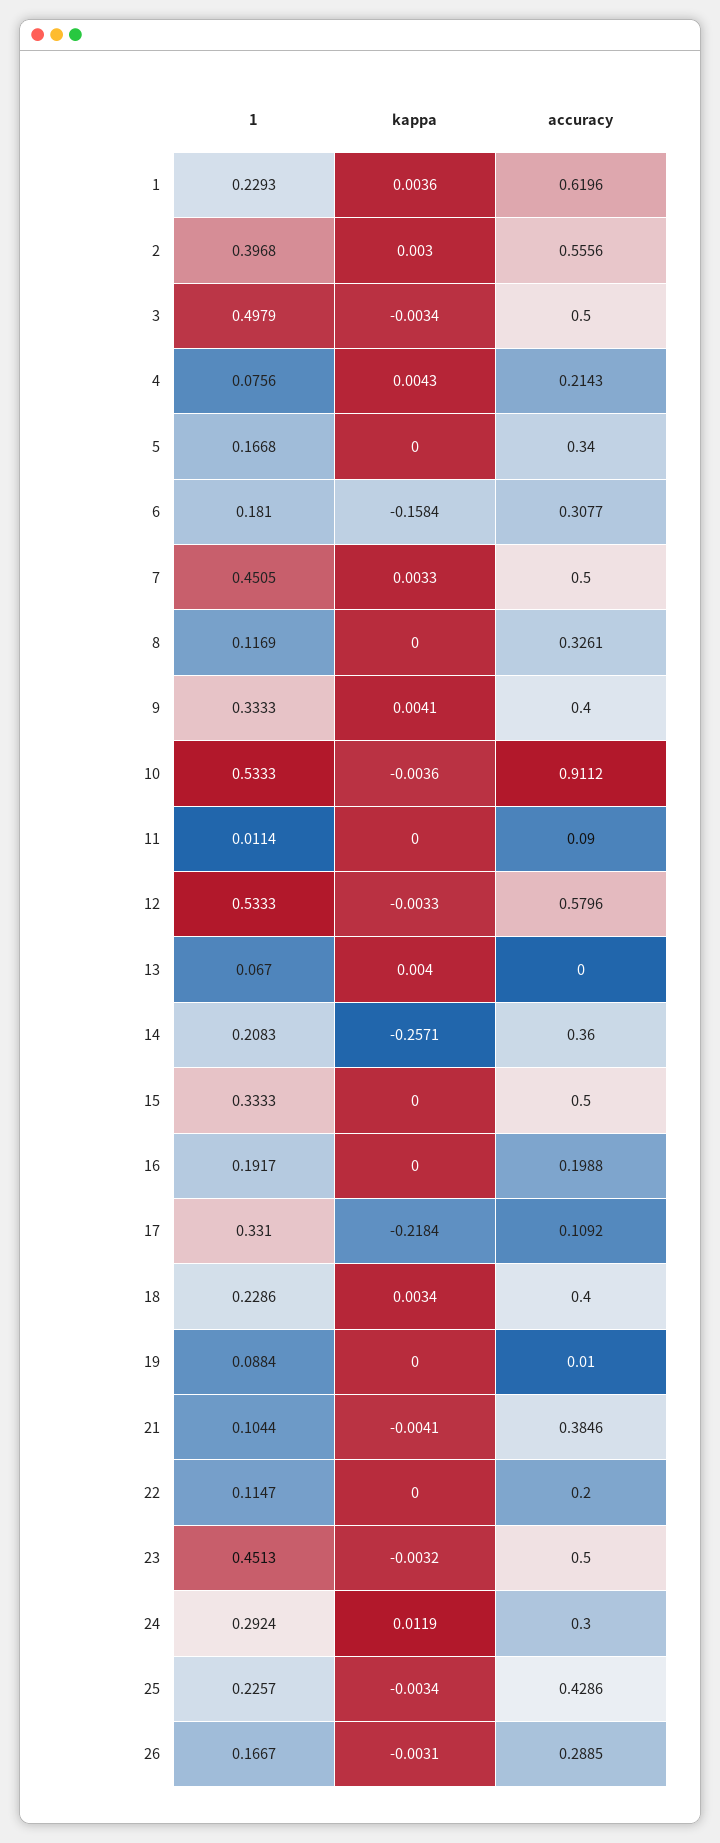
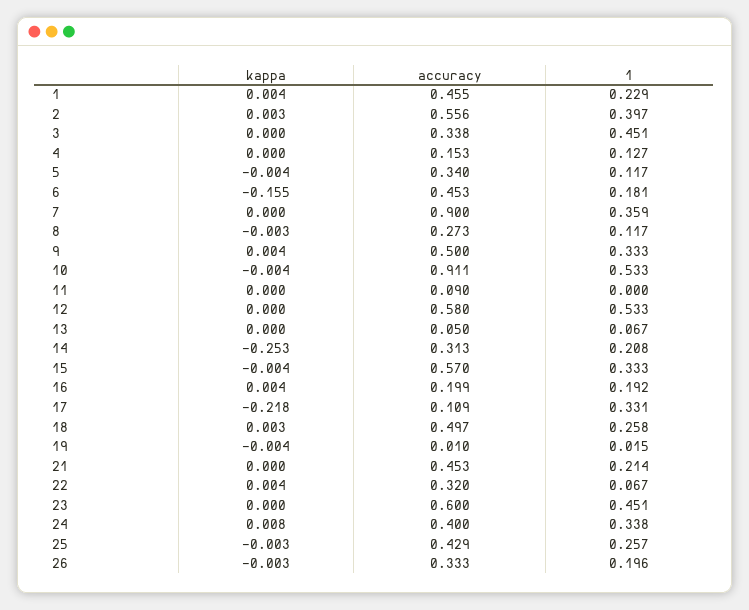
  {
    "1": {
      "1": 0.2293,
      "2": 0.3968,
-     "3": 0.4979,
+     "3": 0.451,
-     "4": 0.0756,
+     "4": 0.127,
-     "5": 0.1668,
+     "5": 0.117,
      "6": 0.181,
-     "7": 0.4505,
+     "7": 0.359,
      "8": 0.1169,
      "9": 0.3333,
      "10": 0.5333,
-     "11": 0.0114,
+     "11": 0,
      "12": 0.5333,
      "13": 0.067,
      "14": 0.2083,
      "15": 0.3333,
      "16": 0.1917,
      "17": 0.331,
-     "18": 0.2286,
+     "18": 0.258,
-     "19": 0.0884,
+     "19": 0.015,
-     "21": 0.1044,
+     "21": 0.214,
-     "22": 0.1147,
+     "22": 0.067,
      "23": 0.4513,
-     "24": 0.2924,
+     "24": 0.338,
-     "25": 0.2257,
+     "25": 0.257,
-     "26": 0.1667
+     "26": 0.196
    },
    "kappa": {
      "1": 0.0036,
      "2": 0.003,
-     "3": -0.0034,
+     "3": 0,
-     "4": 0.0043,
+     "4": 0,
-     "5": 0,
+     "5": -0.004,
-     "6": -0.1584,
+     "6": -0.155,
-     "7": 0.0033,
+     "7": 0,
-     "8": 0,
+     "8": -0.003,
      "9": 0.0041,
      "10": -0.0036,
      "11": 0,
-     "12": -0.0033,
+     "12": 0,
-     "13": 0.004,
+     "13": 0,
-     "14": -0.2571,
+     "14": -0.253,
-     "15": 0,
+     "15": -0.004,
-     "16": 0,
+     "16": 0.004,
      "17": -0.2184,
      "18": 0.0034,
-     "19": 0,
+     "19": -0.004,
-     "21": -0.0041,
+     "21": 0,
-     "22": 0,
+     "22": 0.004,
-     "23": -0.0032,
+     "23": 0,
-     "24": 0.0119,
+     "24": 0.008,
      "25": -0.0034,
      "26": -0.0031
    },
    "accuracy": {
-     "1": 0.6196,
+     "1": 0.455,
      "2": 0.5556,
-     "3": 0.5,
+     "3": 0.338,
-     "4": 0.2143,
+     "4": 0.153,
      "5": 0.34,
-     "6": 0.3077,
+     "6": 0.453,
-     "7": 0.5,
+     "7": 0.9,
-     "8": 0.3261,
+     "8": 0.273,
-     "9": 0.4,
+     "9": 0.5,
      "10": 0.9112,
      "11": 0.09,
      "12": 0.5796,
-     "13": 0,
+     "13": 0.05,
-     "14": 0.36,
+     "14": 0.313,
-     "15": 0.5,
+     "15": 0.57,
      "16": 0.1988,
      "17": 0.1092,
-     "18": 0.4,
+     "18": 0.497,
      "19": 0.01,
-     "21": 0.3846,
+     "21": 0.453,
-     "22": 0.2,
+     "22": 0.32,
-     "23": 0.5,
+     "23": 0.6,
-     "24": 0.3,
+     "24": 0.4,
      "25": 0.4286,
-     "26": 0.2885
+     "26": 0.333
    }
  }

